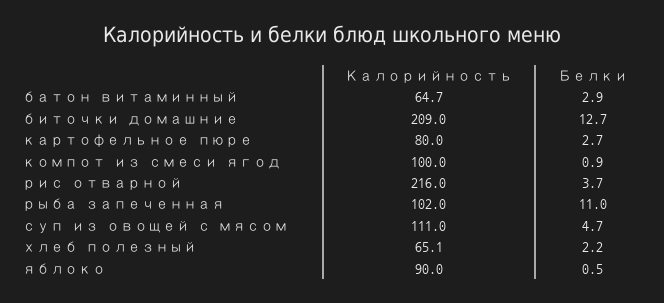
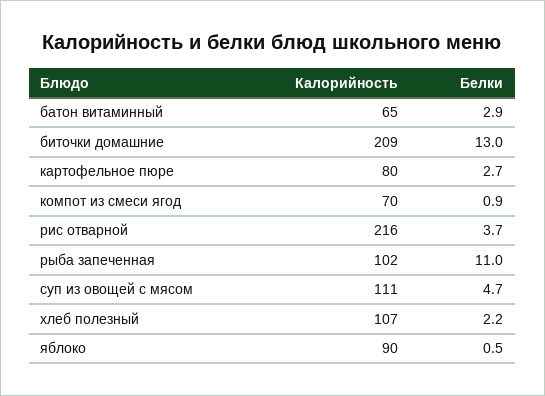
  {
    "Калорийность": {
      "батон витаминный": 64.7,
      "биточки домашние": 209,
      "картофельное пюре": 80,
-     "компот из смеси ягод": 100,
+     "компот из смеси ягод": 70,
      "рис отварной": 216,
      "рыба запеченная": 102,
      "суп из овощей с мясом": 111,
-     "хлеб полезный": 65.1,
+     "хлеб полезный": 107,
      "яблоко": 90
    },
    "Белки": {
      "батон витаминный": 2.9,
-     "биточки домашние": 12.7,
+     "биточки домашние": 13,
      "картофельное пюре": 2.7,
      "компот из смеси ягод": 0.9,
      "рис отварной": 3.7,
      "рыба запеченная": 11,
      "суп из овощей с мясом": 4.7,
      "хлеб полезный": 2.2,
      "яблоко": 0.5
    }
  }

